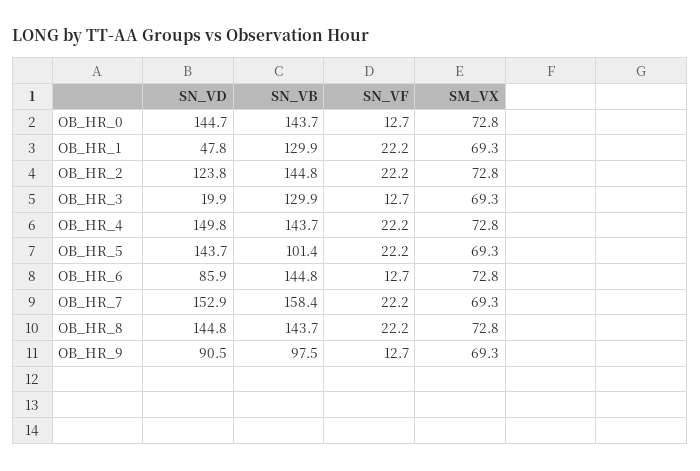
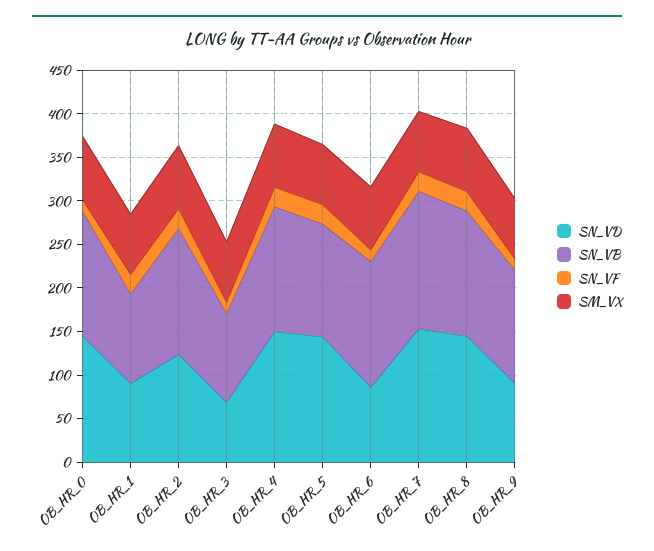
  {
    "SN_VD": {
      "OB_HR_0": 144.7,
-     "OB_HR_1": 47.8,
+     "OB_HR_1": 90,
      "OB_HR_2": 123.8,
-     "OB_HR_3": 19.9,
+     "OB_HR_3": 70,
      "OB_HR_4": 149.8,
      "OB_HR_5": 143.7,
      "OB_HR_6": 85.9,
      "OB_HR_7": 152.9,
      "OB_HR_8": 144.8,
      "OB_HR_9": 90.5
    },
    "SN_VB": {
      "OB_HR_0": 143.7,
-     "OB_HR_1": 129.9,
+     "OB_HR_1": 100,
      "OB_HR_2": 144.8,
-     "OB_HR_3": 129.9,
+     "OB_HR_3": 100,
      "OB_HR_4": 143.7,
-     "OB_HR_5": 101.4,
+     "OB_HR_5": 130,
      "OB_HR_6": 144.8,
      "OB_HR_7": 158.4,
      "OB_HR_8": 143.7,
-     "OB_HR_9": 97.5
+     "OB_HR_9": 130
    },
    "SN_VF": {
      "OB_HR_0": 12.7,
      "OB_HR_1": 22.2,
      "OB_HR_2": 22.2,
      "OB_HR_3": 12.7,
      "OB_HR_4": 22.2,
      "OB_HR_5": 22.2,
      "OB_HR_6": 12.7,
      "OB_HR_7": 22.2,
      "OB_HR_8": 22.2,
      "OB_HR_9": 12.7
    },
    "SM_VX": {
      "OB_HR_0": 72.8,
      "OB_HR_1": 69.3,
      "OB_HR_2": 72.8,
      "OB_HR_3": 69.3,
      "OB_HR_4": 72.8,
      "OB_HR_5": 69.3,
      "OB_HR_6": 72.8,
      "OB_HR_7": 69.3,
      "OB_HR_8": 72.8,
      "OB_HR_9": 69.3
    }
  }

